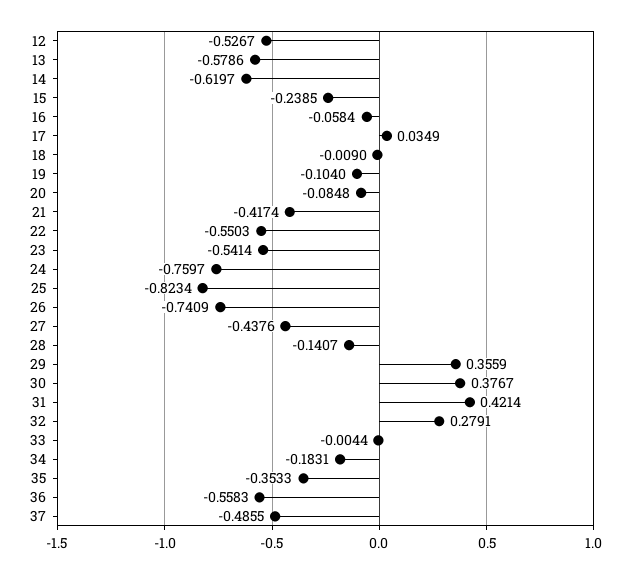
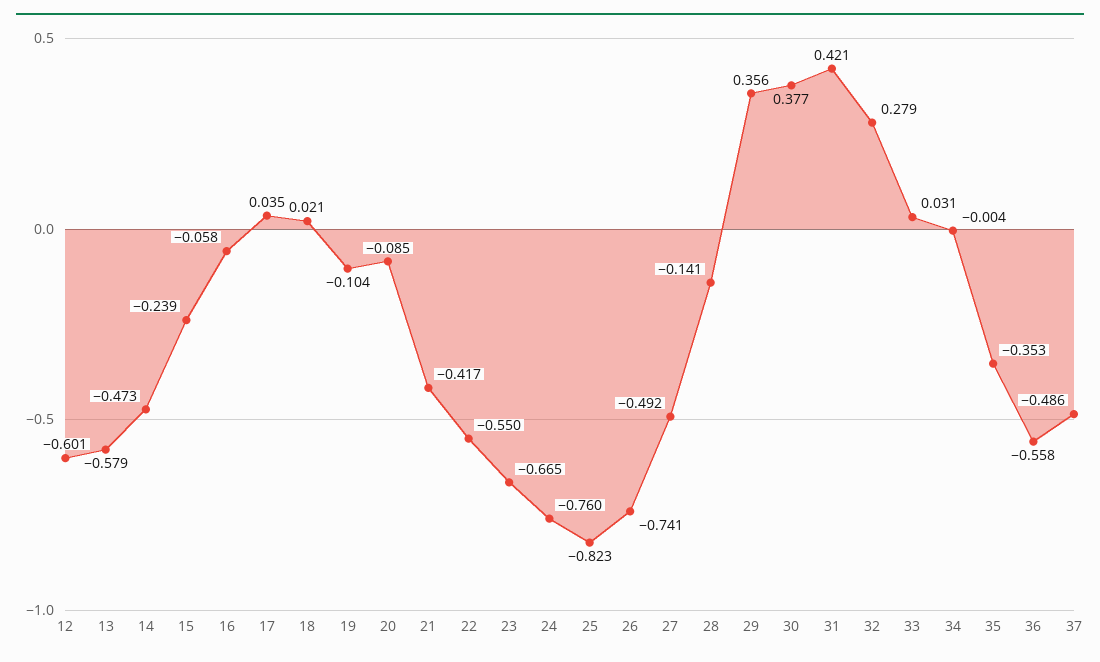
  {
-   "12": -0.5267,
+   "12": -0.601,
    "13": -0.5786,
-   "14": -0.6197,
+   "14": -0.473,
    "15": -0.2385,
    "16": -0.0584,
    "17": 0.0349,
-   "18": -0.009,
+   "18": 0.021,
    "19": -0.104,
    "20": -0.0848,
    "21": -0.4174,
    "22": -0.5503,
-   "23": -0.5414,
+   "23": -0.665,
    "24": -0.7597,
    "25": -0.8234,
    "26": -0.7409,
-   "27": -0.4376,
+   "27": -0.492,
    "28": -0.1407,
    "29": 0.3559,
    "30": 0.3767,
    "31": 0.4214,
    "32": 0.2791,
-   "33": -0.0044,
+   "33": 0.031,
-   "34": -0.1831,
+   "34": -0.004,
    "35": -0.3533,
    "36": -0.5583,
    "37": -0.4855
  }

